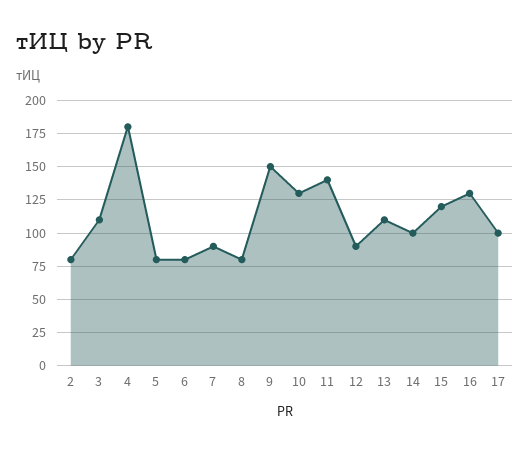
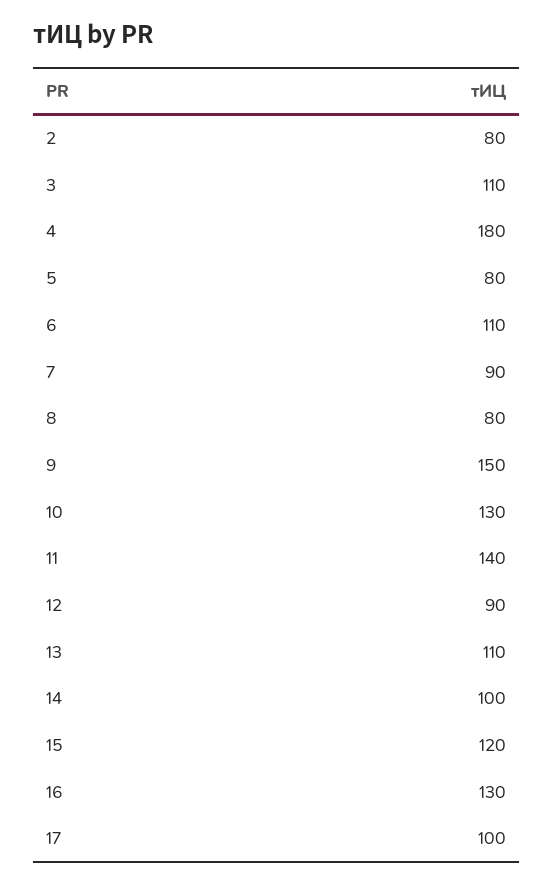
  {
    "2": 80,
    "3": 110,
    "4": 180,
    "5": 80,
-   "6": 80,
+   "6": 110,
    "7": 90,
    "8": 80,
    "9": 150,
    "10": 130,
    "11": 140,
    "12": 90,
    "13": 110,
    "14": 100,
    "15": 120,
    "16": 130,
    "17": 100
  }

